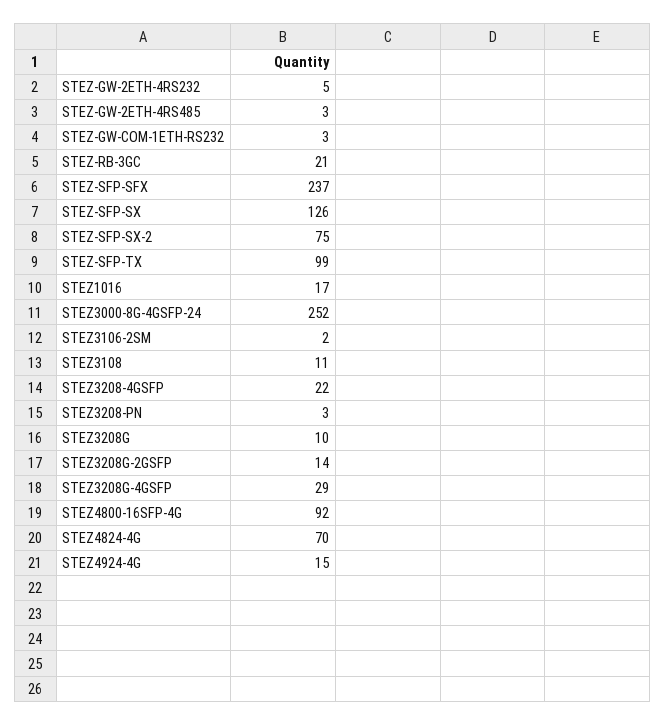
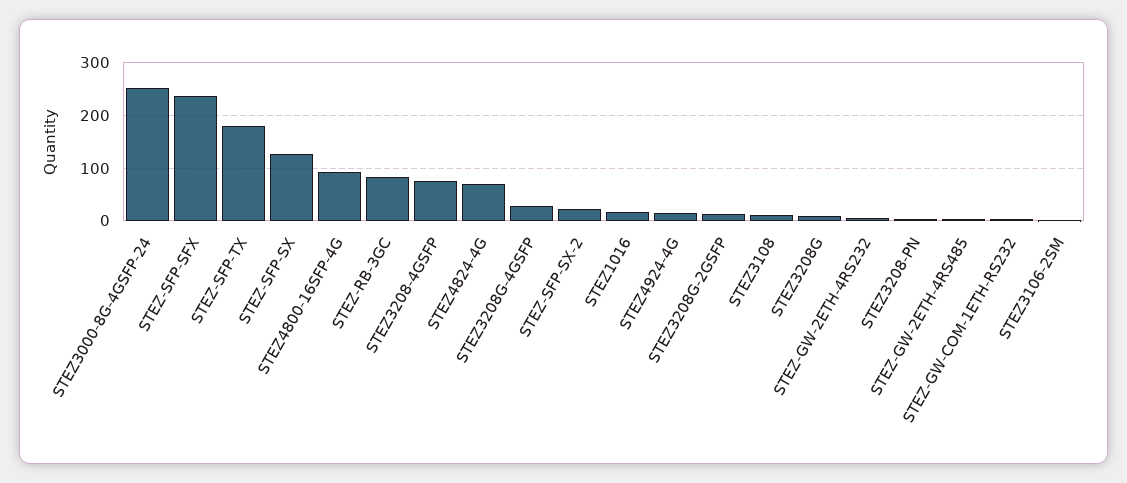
  {
    "STEZ-GW-2ETH-4RS232": 5,
    "STEZ-GW-2ETH-4RS485": 3,
    "STEZ-GW-COM-1ETH-RS232": 3,
-   "STEZ-RB-3GC": 21,
+   "STEZ-RB-3GC": 80,
    "STEZ-SFP-SFX": 237,
    "STEZ-SFP-SX": 126,
-   "STEZ-SFP-SX-2": 75,
+   "STEZ-SFP-SX-2": 20,
-   "STEZ-SFP-TX": 99,
+   "STEZ-SFP-TX": 180,
    "STEZ1016": 17,
    "STEZ3000-8G-4GSFP-24": 252,
    "STEZ3106-2SM": 2,
    "STEZ3108": 11,
-   "STEZ3208-4GSFP": 22,
+   "STEZ3208-4GSFP": 80,
    "STEZ3208-PN": 3,
    "STEZ3208G": 10,
    "STEZ3208G-2GSFP": 14,
    "STEZ3208G-4GSFP": 29,
    "STEZ4800-16SFP-4G": 92,
    "STEZ4824-4G": 70,
    "STEZ4924-4G": 15
  }

